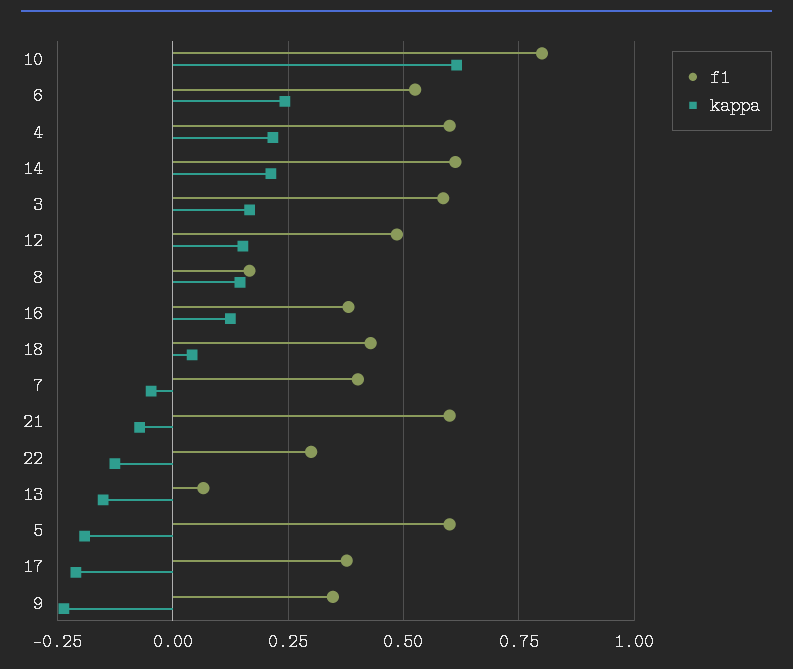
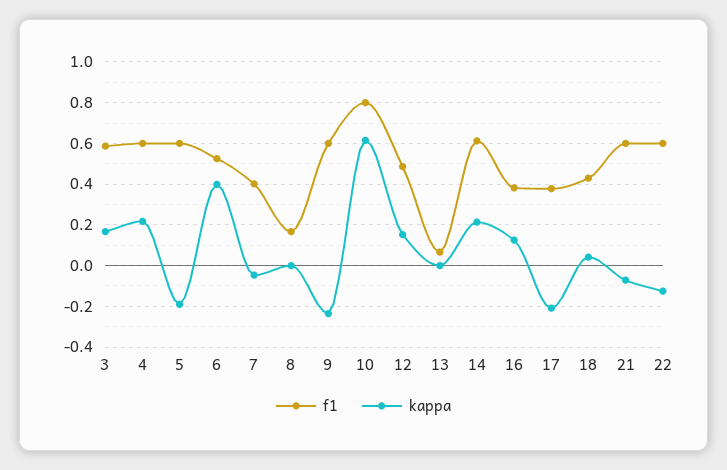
  {
    "f1": {
      "10": 0.8,
      "6": 0.525,
      "4": 0.6,
      "14": 0.625,
      "3": 0.575,
      "12": 0.475,
      "8": 0.175,
      "16": 0.375,
      "18": 0.425,
      "7": 0.4,
      "21": 0.6,
-     "22": 0.3,
+     "22": 0.6,
      "13": 0.075,
      "5": 0.6,
      "17": 0.375,
-     "9": 0.35
+     "9": 0.6
    },
    "kappa": {
      "10": 0.625,
-     "6": 0.25,
+     "6": 0.4,
      "4": 0.225,
      "14": 0.225,
      "3": 0.175,
      "12": 0.15,
-     "8": 0.15,
+     "8": 0,
      "16": 0.125,
      "18": 0.05,
      "7": -0.05,
      "21": -0.075,
      "22": -0.125,
-     "13": -0.15,
+     "13": 0,
      "5": -0.2,
      "17": -0.2,
      "9": -0.225
    }
  }

